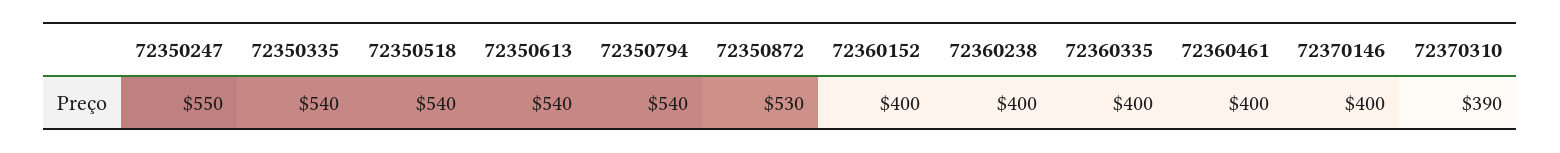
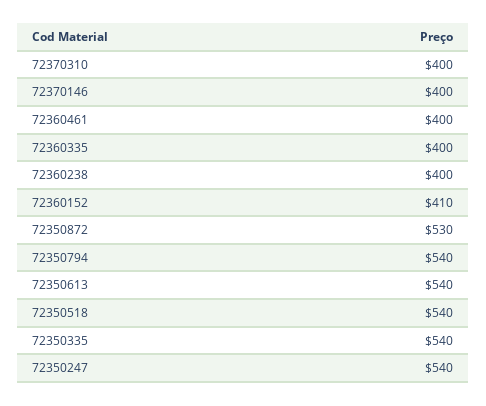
  {
-   "72350247": 550,
+   "72350247": 540,
    "72350335": 540,
    "72350518": 540,
    "72350613": 540,
    "72350794": 540,
    "72350872": 530,
-   "72360152": 400,
+   "72360152": 410,
    "72360238": 400,
    "72360335": 400,
    "72360461": 400,
    "72370146": 400,
-   "72370310": 390
+   "72370310": 400
  }

